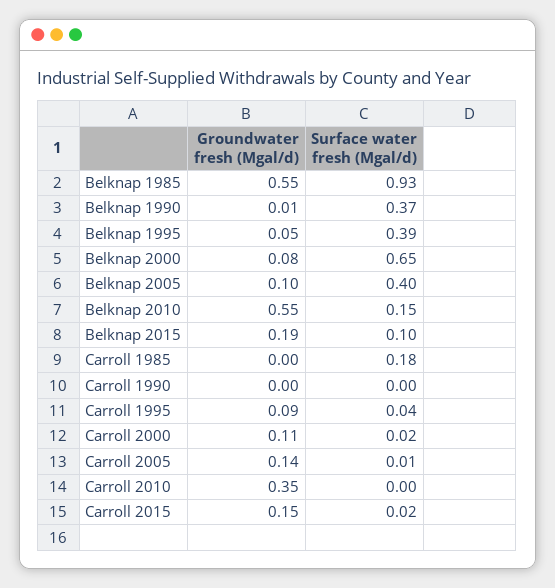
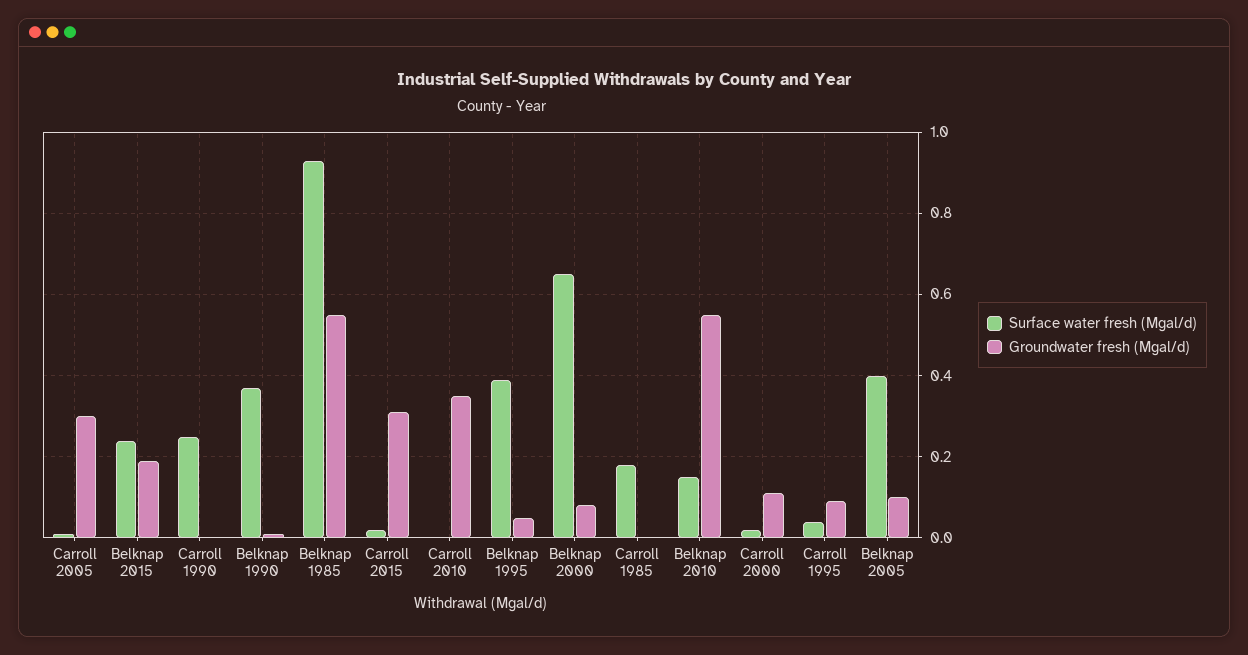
  {
    "Groundwater fresh (Mgal/d)": {
      "Belknap 1985": 0.55,
      "Belknap 1990": 0.01,
      "Belknap 1995": 0.05,
      "Belknap 2000": 0.08,
      "Belknap 2005": 0.1,
      "Belknap 2010": 0.55,
      "Belknap 2015": 0.19,
      "Carroll 1985": 0,
      "Carroll 1990": 0,
      "Carroll 1995": 0.09,
      "Carroll 2000": 0.11,
-     "Carroll 2005": 0.14,
+     "Carroll 2005": 0.3,
      "Carroll 2010": 0.35,
-     "Carroll 2015": 0.15
+     "Carroll 2015": 0.3
    },
    "Surface water fresh (Mgal/d)": {
      "Belknap 1985": 0.93,
      "Belknap 1990": 0.37,
      "Belknap 1995": 0.39,
      "Belknap 2000": 0.65,
      "Belknap 2005": 0.4,
      "Belknap 2010": 0.15,
-     "Belknap 2015": 0.1,
+     "Belknap 2015": 0.25,
      "Carroll 1985": 0.18,
-     "Carroll 1990": 0,
+     "Carroll 1990": 0.25,
      "Carroll 1995": 0.04,
      "Carroll 2000": 0.02,
      "Carroll 2005": 0.01,
      "Carroll 2010": 0,
      "Carroll 2015": 0.02
    }
  }

